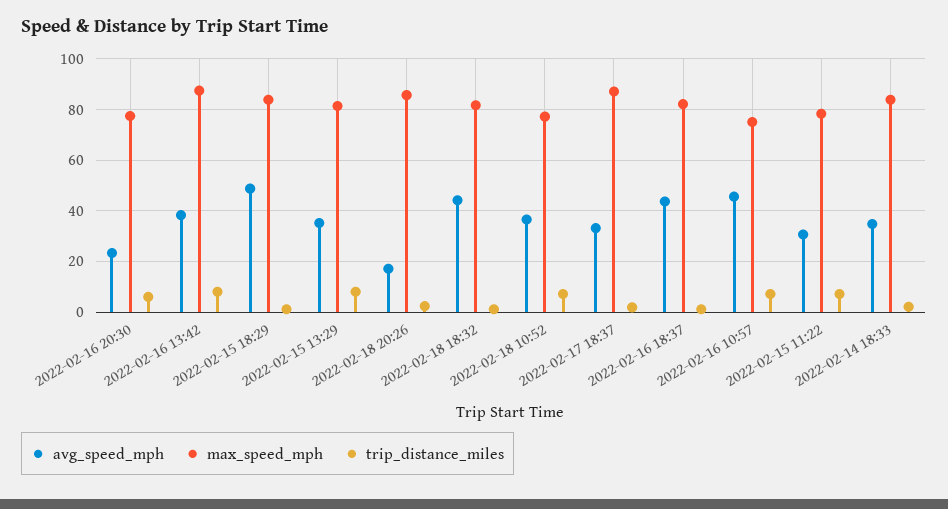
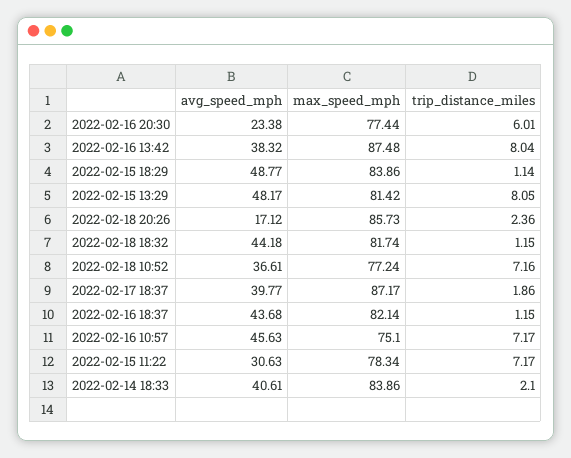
  {
    "avg_speed_mph": {
      "2022-02-16 20:30": 23.38,
      "2022-02-16 13:42": 38.32,
      "2022-02-15 18:29": 48.77,
-     "2022-02-15 13:29": 35,
+     "2022-02-15 13:29": 48.17,
      "2022-02-18 20:26": 17.12,
      "2022-02-18 18:32": 44.18,
      "2022-02-18 10:52": 36.61,
-     "2022-02-17 18:37": 32.5,
+     "2022-02-17 18:37": 39.77,
      "2022-02-16 18:37": 43.68,
      "2022-02-16 10:57": 45.63,
      "2022-02-15 11:22": 30.63,
-     "2022-02-14 18:33": 35
+     "2022-02-14 18:33": 40.61
    },
    "max_speed_mph": {
      "2022-02-16 20:30": 77.44,
      "2022-02-16 13:42": 87.48,
      "2022-02-15 18:29": 83.86,
      "2022-02-15 13:29": 81.42,
      "2022-02-18 20:26": 85.73,
      "2022-02-18 18:32": 81.74,
      "2022-02-18 10:52": 77.24,
      "2022-02-17 18:37": 87.17,
      "2022-02-16 18:37": 82.14,
      "2022-02-16 10:57": 75.1,
      "2022-02-15 11:22": 78.34,
      "2022-02-14 18:33": 83.86
    },
    "trip_distance_miles": {
      "2022-02-16 20:30": 6.01,
      "2022-02-16 13:42": 8.04,
      "2022-02-15 18:29": 1.14,
      "2022-02-15 13:29": 8.05,
      "2022-02-18 20:26": 2.36,
      "2022-02-18 18:32": 1.15,
      "2022-02-18 10:52": 7.16,
      "2022-02-17 18:37": 1.86,
      "2022-02-16 18:37": 1.15,
      "2022-02-16 10:57": 7.17,
      "2022-02-15 11:22": 7.17,
      "2022-02-14 18:33": 2.1
    }
  }

